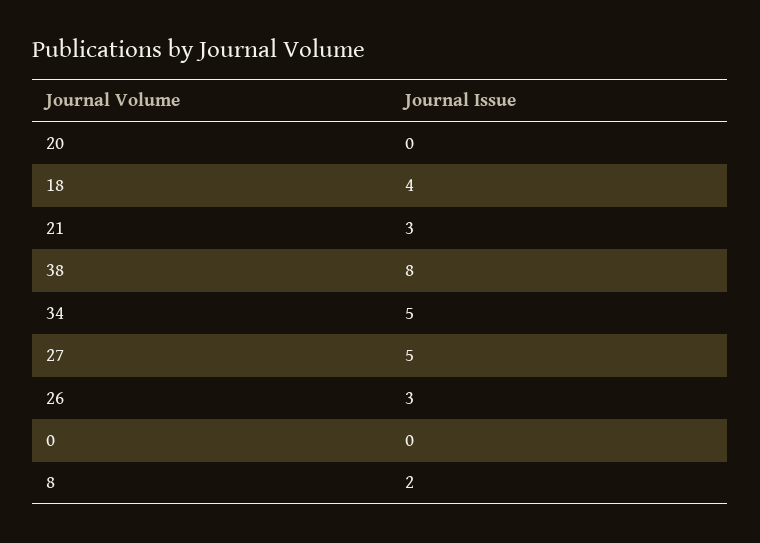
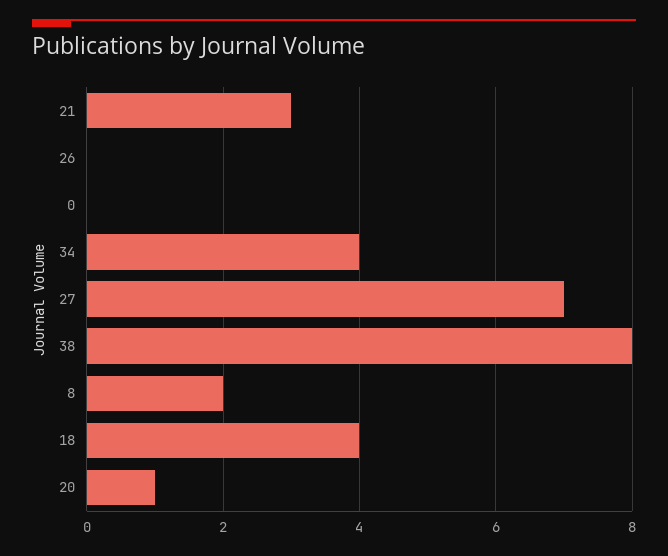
  {
-   "20": 0,
+   "20": 1,
    "18": 4,
    "21": 3,
    "38": 8,
-   "34": 5,
+   "34": 4,
-   "27": 5,
+   "27": 7,
-   "26": 3,
+   "26": 0,
    "0": 0,
    "8": 2
  }

